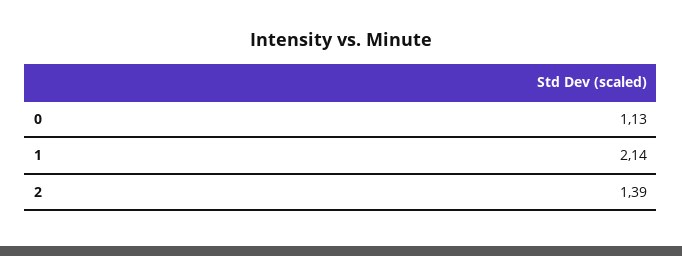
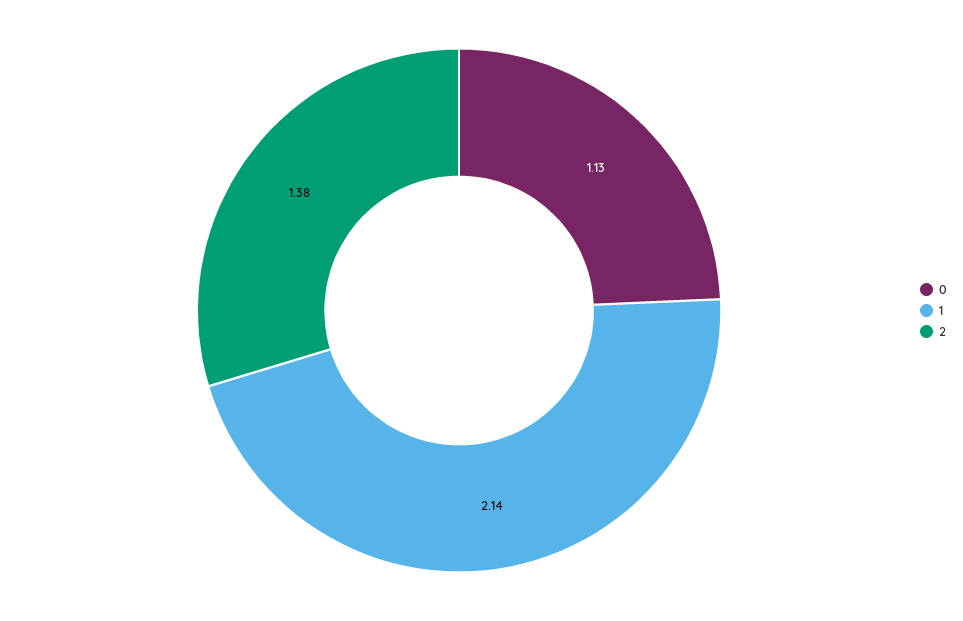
  {
    "0": 1.13,
    "1": 2.14,
-   "2": 1.39
+   "2": 1.38
  }

